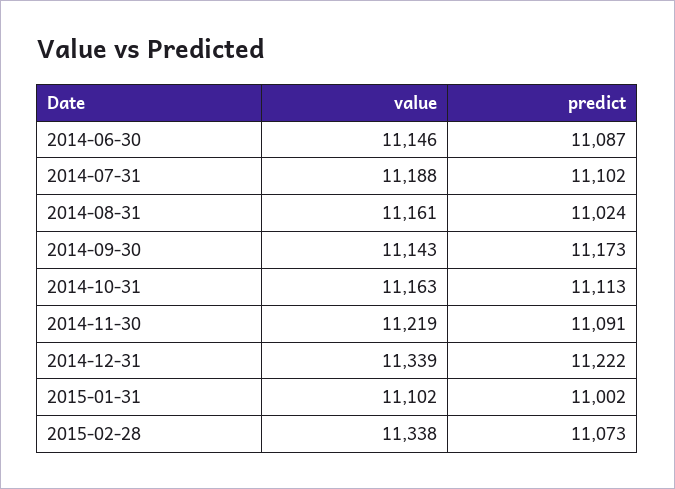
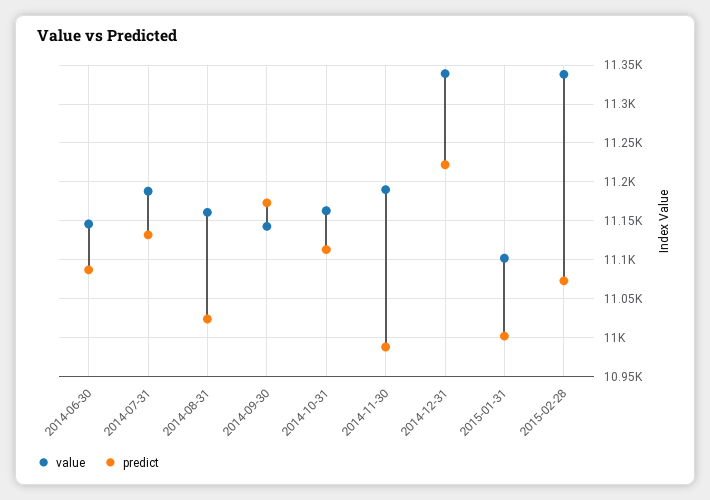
  {
    "value": {
      "2014-06-30": 11146,
      "2014-07-31": 11188,
      "2014-08-31": 11161,
      "2014-09-30": 11143,
      "2014-10-31": 11163,
-     "2014-11-30": 11219,
+     "2014-11-30": 11190,
      "2014-12-31": 11339,
      "2015-01-31": 11102,
      "2015-02-28": 11338
    },
    "predict": {
      "2014-06-30": 11087,
-     "2014-07-31": 11102,
+     "2014-07-31": 11130,
      "2014-08-31": 11024,
      "2014-09-30": 11173,
      "2014-10-31": 11113,
-     "2014-11-30": 11091,
+     "2014-11-30": 10990,
      "2014-12-31": 11222,
      "2015-01-31": 11002,
      "2015-02-28": 11073
    }
  }

